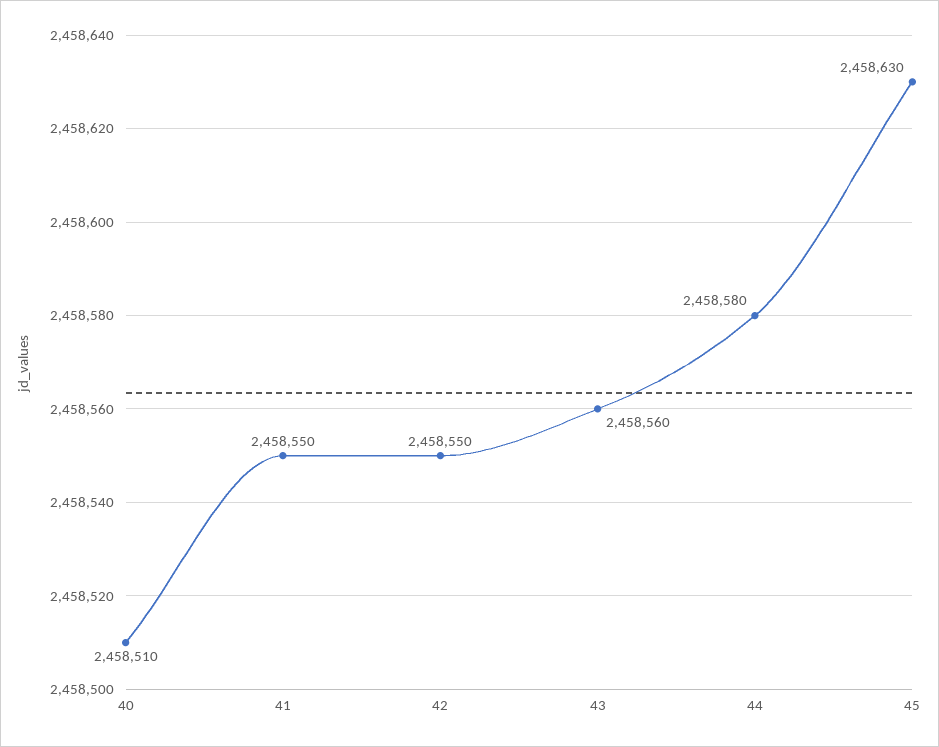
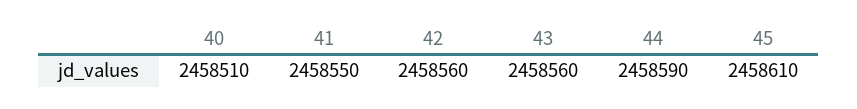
  {
    "40": 2458510,
    "41": 2458550,
-   "42": 2458550,
+   "42": 2458560,
    "43": 2458560,
-   "44": 2458580,
+   "44": 2458590,
-   "45": 2458630
+   "45": 2458610
  }

